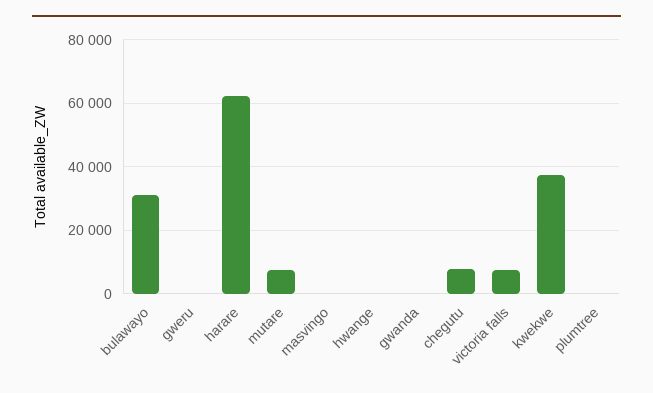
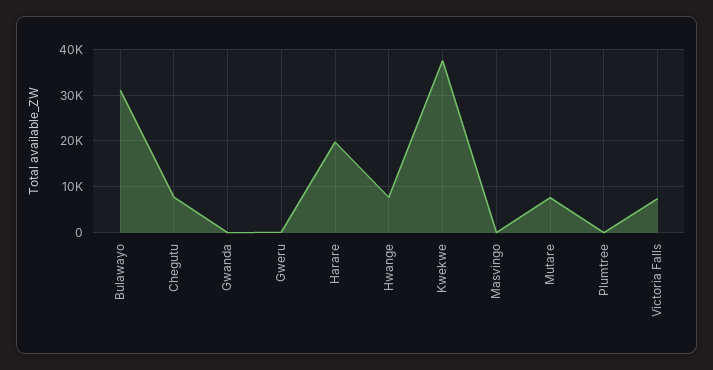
  {
    "bulawayo": 32000,
    "gweru": 0,
-   "harare": 62000,
+   "harare": 20000,
    "mutare": 8000,
    "masvingo": 0,
-   "hwange": 0,
+   "hwange": 8000,
    "gwanda": 0,
    "chegutu": 8000,
    "victoria falls": 8000,
    "kwekwe": 38000,
    "plumtree": 0
  }

